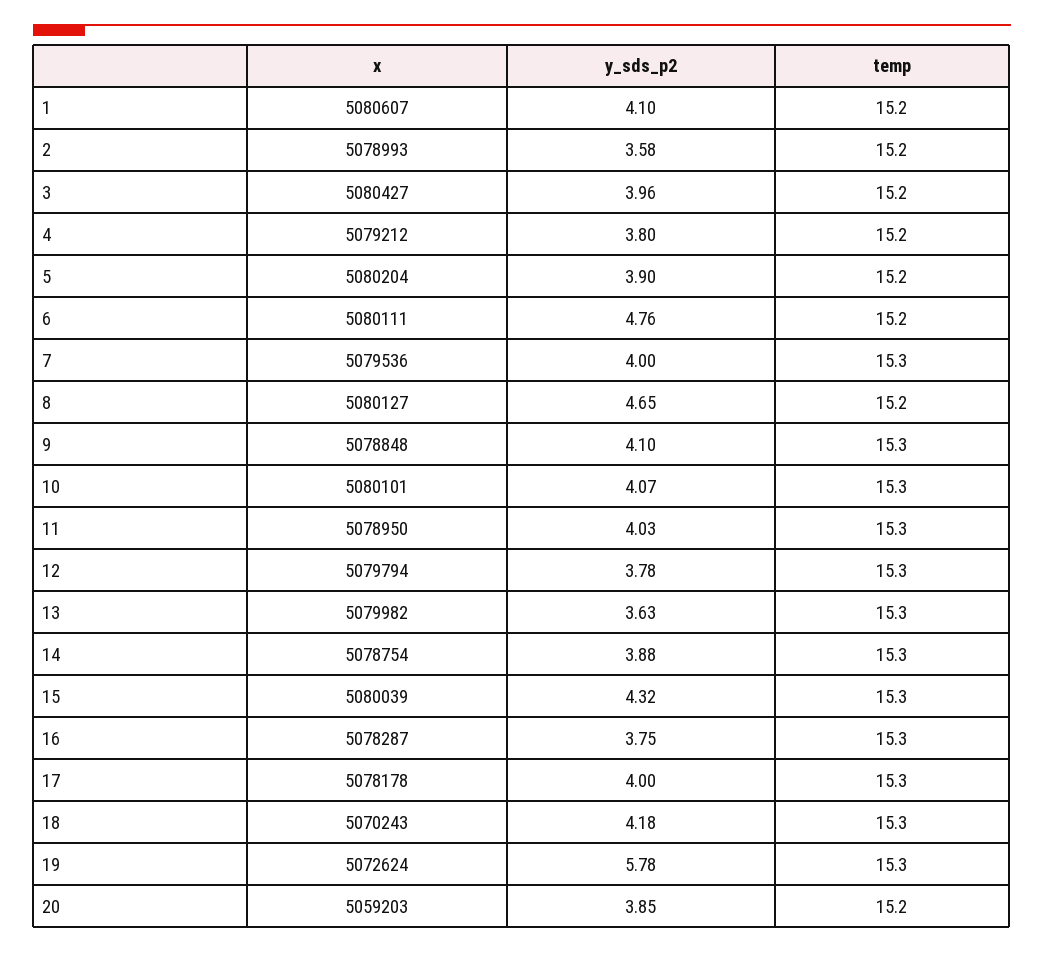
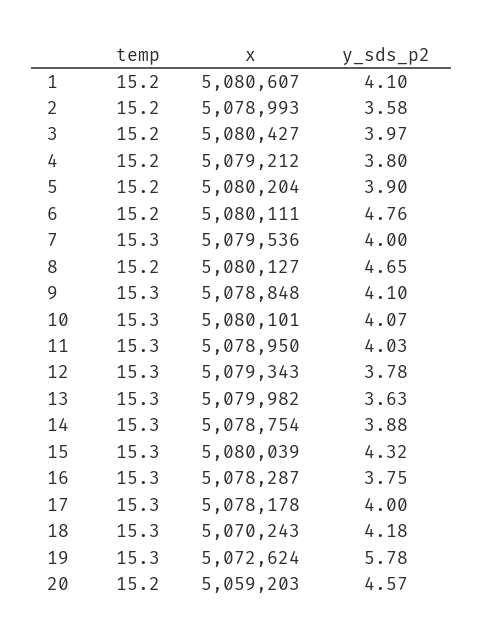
  {
    "x": {
      "1": 5080607,
      "2": 5078993,
      "3": 5080427,
      "4": 5079212,
      "5": 5080204,
      "6": 5080111,
      "7": 5079536,
      "8": 5080127,
      "9": 5078848,
      "10": 5080101,
      "11": 5078950,
-     "12": 5079794,
+     "12": 5079343,
      "13": 5079982,
      "14": 5078754,
      "15": 5080039,
      "16": 5078287,
      "17": 5078178,
      "18": 5070243,
      "19": 5072624,
      "20": 5059203
    },
    "y_sds_p2": {
      "1": 4.1,
      "2": 3.58,
-     "3": 3.96,
+     "3": 3.97,
      "4": 3.8,
      "5": 3.9,
      "6": 4.76,
      "7": 4,
      "8": 4.65,
      "9": 4.1,
      "10": 4.07,
      "11": 4.03,
      "12": 3.78,
      "13": 3.63,
      "14": 3.88,
      "15": 4.32,
      "16": 3.75,
      "17": 4,
      "18": 4.18,
      "19": 5.78,
-     "20": 3.85
+     "20": 4.57
    },
    "temp": {
      "1": 15.2,
      "2": 15.2,
      "3": 15.2,
      "4": 15.2,
      "5": 15.2,
      "6": 15.2,
      "7": 15.3,
      "8": 15.2,
      "9": 15.3,
      "10": 15.3,
      "11": 15.3,
      "12": 15.3,
      "13": 15.3,
      "14": 15.3,
      "15": 15.3,
      "16": 15.3,
      "17": 15.3,
      "18": 15.3,
      "19": 15.3,
      "20": 15.2
    }
  }

